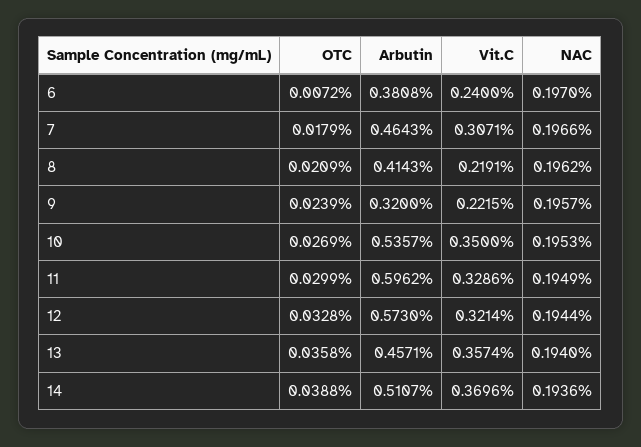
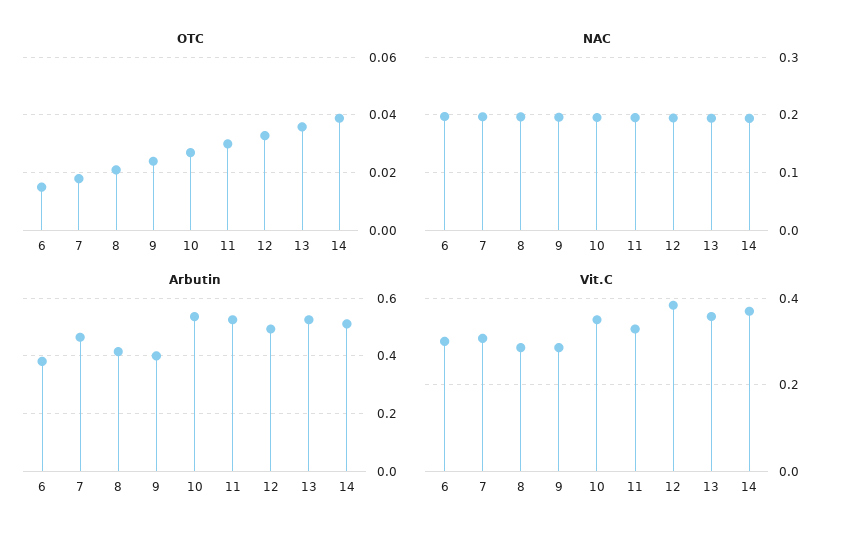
  {
    "OTC": {
-     "6": 0.0072,
+     "6": 0.015,
      "7": 0.0179,
      "8": 0.0209,
      "9": 0.0239,
      "10": 0.0269,
      "11": 0.0299,
      "12": 0.0328,
      "13": 0.0358,
      "14": 0.0388
    },
    "Arbutin": {
      "6": 0.3808,
      "7": 0.4643,
      "8": 0.4143,
-     "9": 0.32,
+     "9": 0.4,
      "10": 0.5357,
-     "11": 0.5962,
+     "11": 0.525,
-     "12": 0.573,
+     "12": 0.5,
-     "13": 0.4571,
+     "13": 0.525,
      "14": 0.5107
    },
    "Vit.C": {
-     "6": 0.24,
+     "6": 0.3,
      "7": 0.3071,
-     "8": 0.2191,
+     "8": 0.28,
-     "9": 0.2215,
+     "9": 0.28,
      "10": 0.35,
      "11": 0.3286,
-     "12": 0.3214,
+     "12": 0.38,
      "13": 0.3574,
      "14": 0.3696
    },
    "NAC": {
      "6": 0.197,
      "7": 0.1966,
      "8": 0.1962,
      "9": 0.1957,
      "10": 0.1953,
      "11": 0.1949,
      "12": 0.1944,
      "13": 0.194,
      "14": 0.1936
    }
  }

